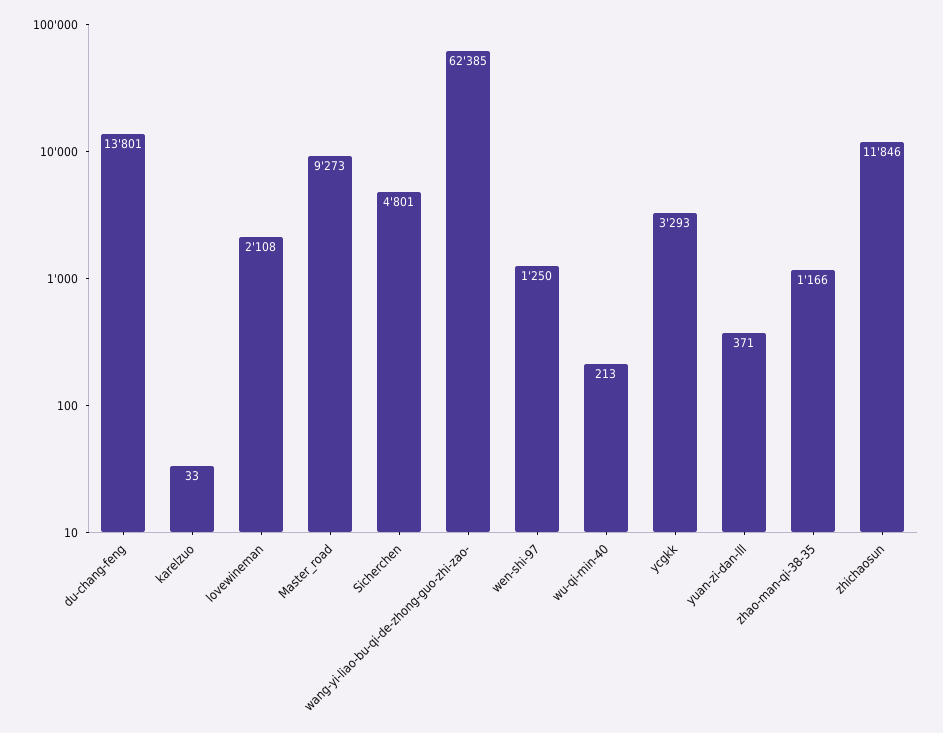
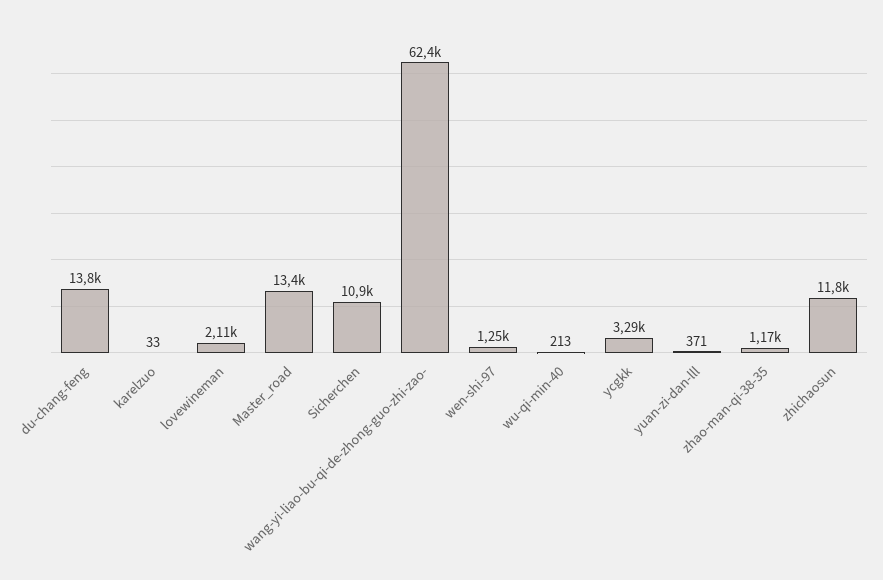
  {
    "du-chang-feng": 13801,
    "karelzuo": 33,
    "lovewineman": 2108,
-   "Master_road": 9273,
+   "Master_road": 13400,
-   "Sicherchen": 4801,
+   "Sicherchen": 10900,
    "wang-yi-liao-bu-qi-de-zhong-guo-zhi-zao-": 62385,
    "wen-shi-97": 1250,
    "wu-qi-min-40": 213,
    "ycgkk": 3293,
    "yuan-zi-dan-lll": 371,
    "zhao-man-qi-38-35": 1166,
    "zhichaosun": 11846
  }

